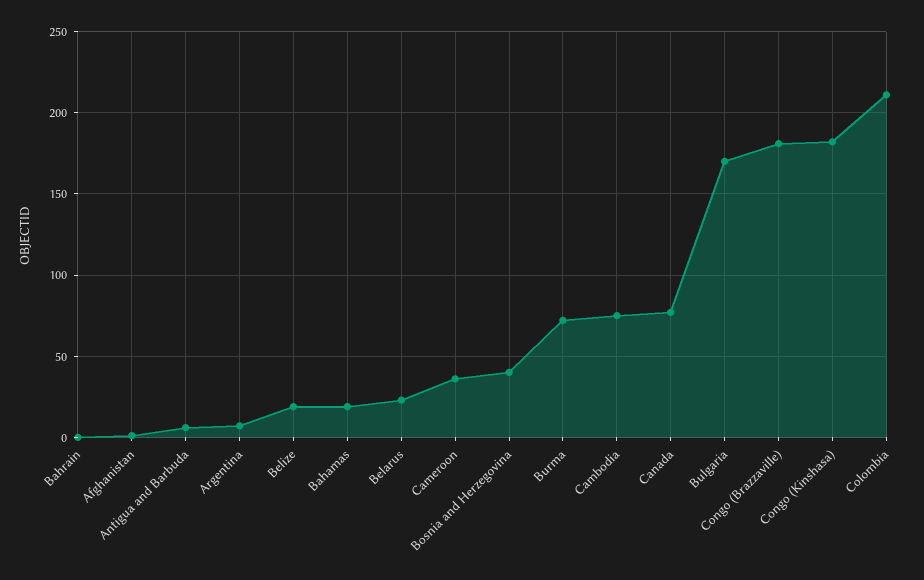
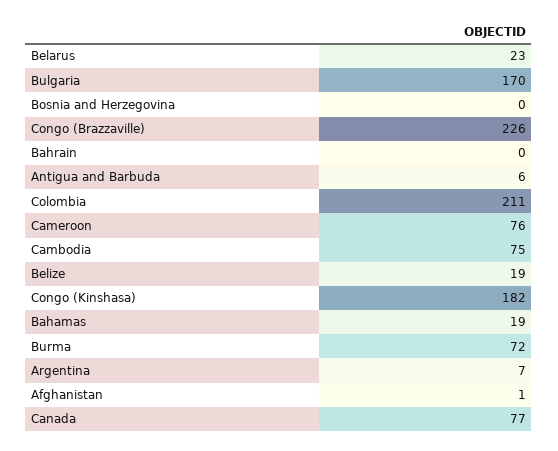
  {
    "Bahrain": 0,
    "Afghanistan": 1,
    "Antigua and Barbuda": 6,
    "Argentina": 7,
    "Belize": 19,
    "Bahamas": 19,
    "Belarus": 23,
-   "Cameroon": 35,
+   "Cameroon": 76,
-   "Bosnia and Herzegovina": 40,
+   "Bosnia and Herzegovina": 0,
    "Burma": 72,
    "Cambodia": 75,
    "Canada": 77,
    "Bulgaria": 170,
-   "Congo (Brazzaville)": 180,
+   "Congo (Brazzaville)": 226,
    "Congo (Kinshasa)": 182,
    "Colombia": 211
  }

